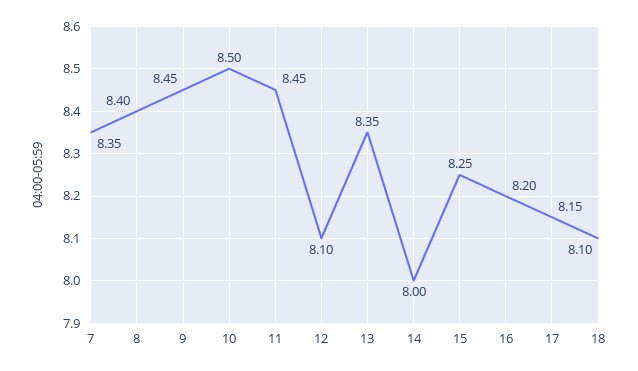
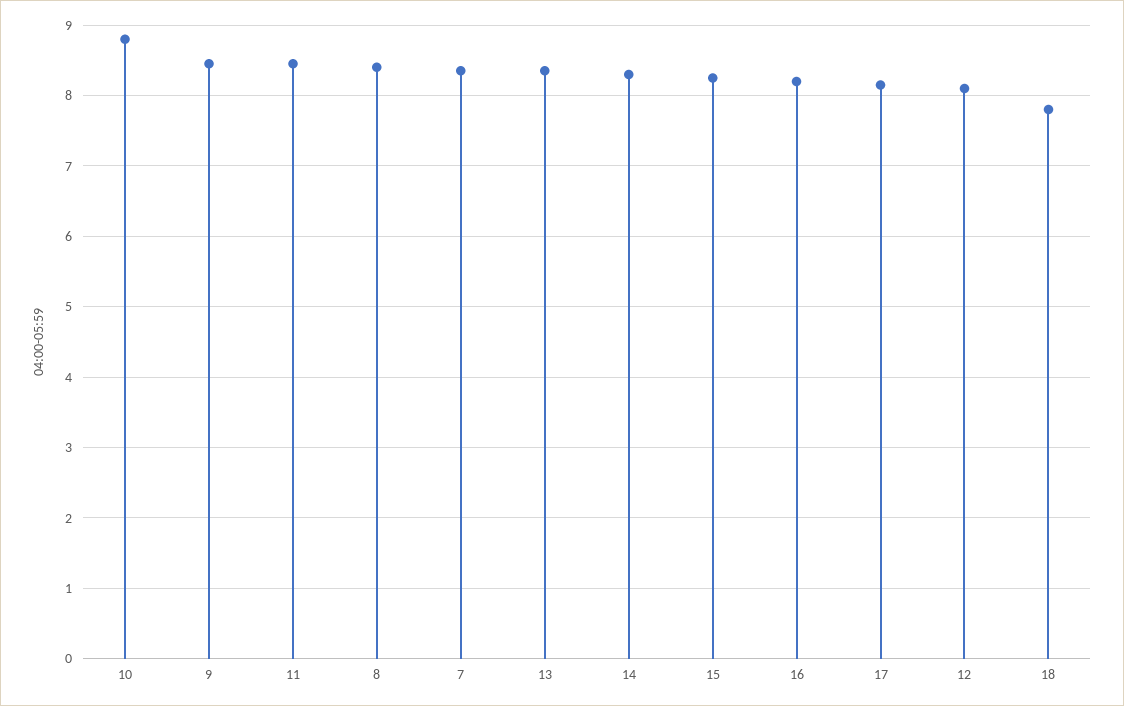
  {
    "7": 8.35,
    "8": 8.4,
    "9": 8.45,
-   "10": 8.5,
+   "10": 8.8,
    "11": 8.45,
    "12": 8.1,
    "13": 8.35,
-   "14": 8,
+   "14": 8.3,
    "15": 8.25,
    "16": 8.2,
    "17": 8.15,
-   "18": 8.1
+   "18": 7.8
  }

